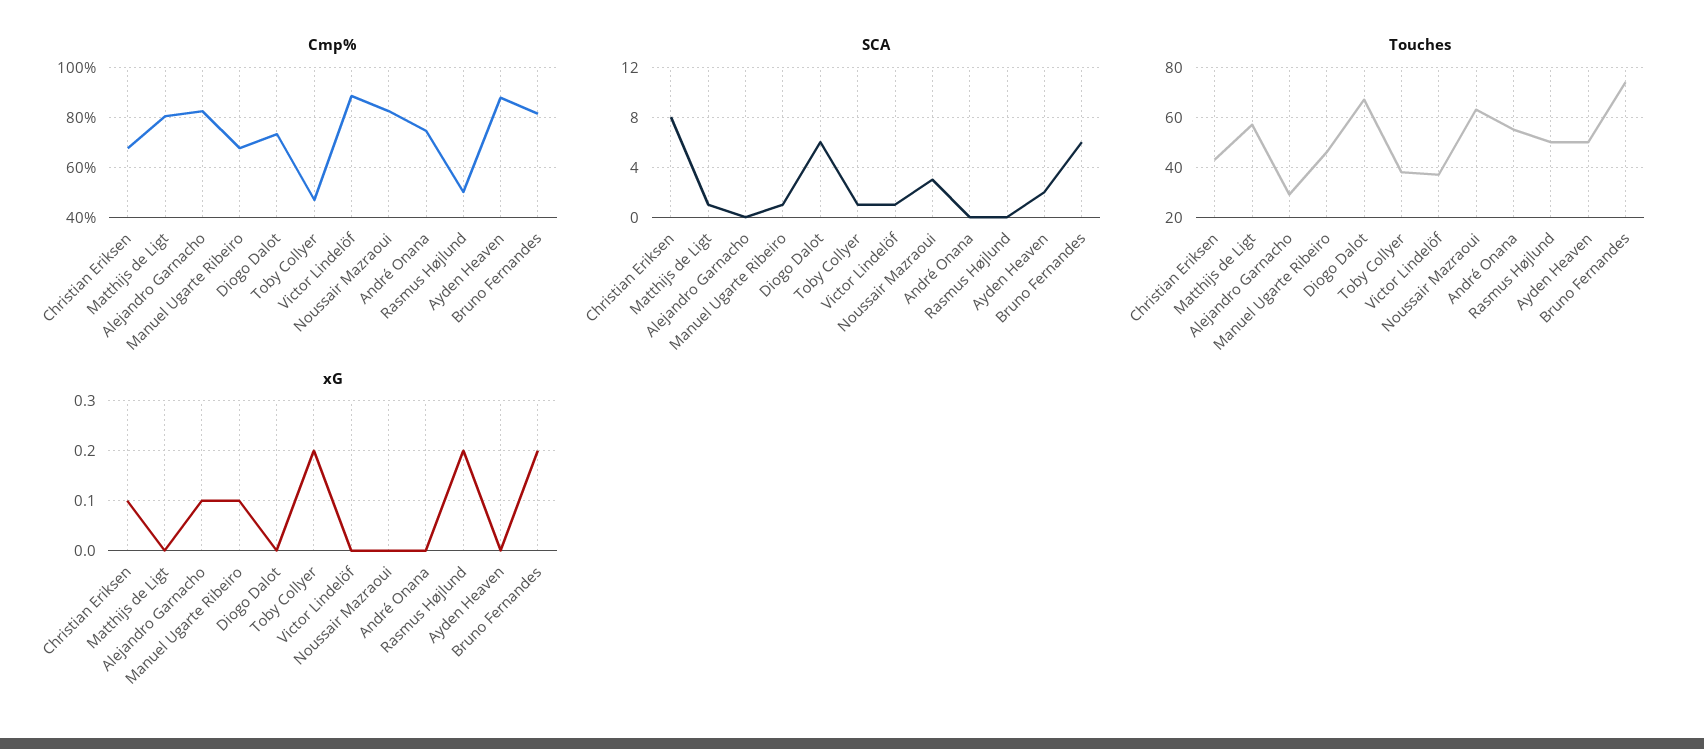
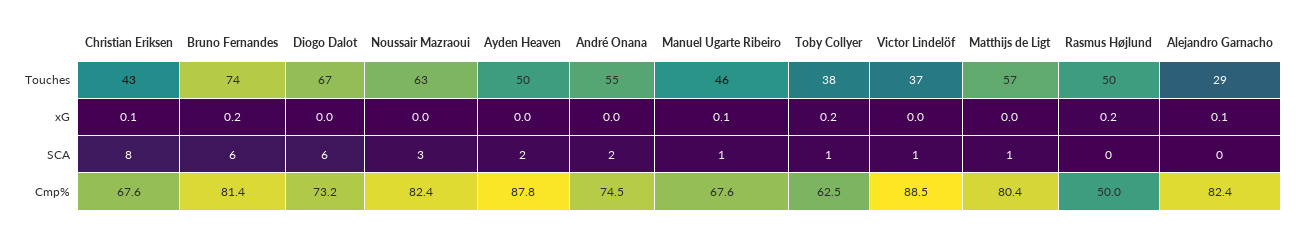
  {
    "Cmp%": {
      "Christian Eriksen": 67.6,
      "Matthijs de Ligt": 80.4,
      "Alejandro Garnacho": 82.4,
      "Manuel Ugarte Ribeiro": 67.6,
      "Diogo Dalot": 73.2,
-     "Toby Collyer": 47.5,
+     "Toby Collyer": 62.5,
      "Victor Lindelöf": 88.5,
      "Noussair Mazraoui": 82.4,
      "André Onana": 74.5,
      "Rasmus Højlund": 50,
      "Ayden Heaven": 87.8,
      "Bruno Fernandes": 81.4
    },
    "SCA": {
      "Christian Eriksen": 8,
      "Matthijs de Ligt": 1,
      "Alejandro Garnacho": 0,
      "Manuel Ugarte Ribeiro": 1,
      "Diogo Dalot": 6,
      "Toby Collyer": 1,
      "Victor Lindelöf": 1,
      "Noussair Mazraoui": 3,
-     "André Onana": 0,
+     "André Onana": 2,
      "Rasmus Højlund": 0,
      "Ayden Heaven": 2,
      "Bruno Fernandes": 6
    },
    "Touches": {
      "Christian Eriksen": 43,
      "Matthijs de Ligt": 57,
      "Alejandro Garnacho": 29,
      "Manuel Ugarte Ribeiro": 46,
      "Diogo Dalot": 67,
      "Toby Collyer": 38,
      "Victor Lindelöf": 37,
      "Noussair Mazraoui": 63,
      "André Onana": 55,
      "Rasmus Højlund": 50,
      "Ayden Heaven": 50,
      "Bruno Fernandes": 74
    },
    "xG": {
      "Christian Eriksen": 0.1,
      "Matthijs de Ligt": 0,
      "Alejandro Garnacho": 0.1,
      "Manuel Ugarte Ribeiro": 0.1,
      "Diogo Dalot": 0,
      "Toby Collyer": 0.2,
      "Victor Lindelöf": 0,
      "Noussair Mazraoui": 0,
      "André Onana": 0,
      "Rasmus Højlund": 0.2,
      "Ayden Heaven": 0,
      "Bruno Fernandes": 0.2
    }
  }

